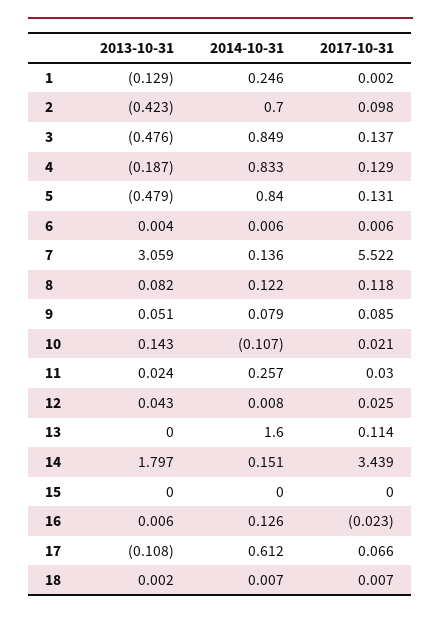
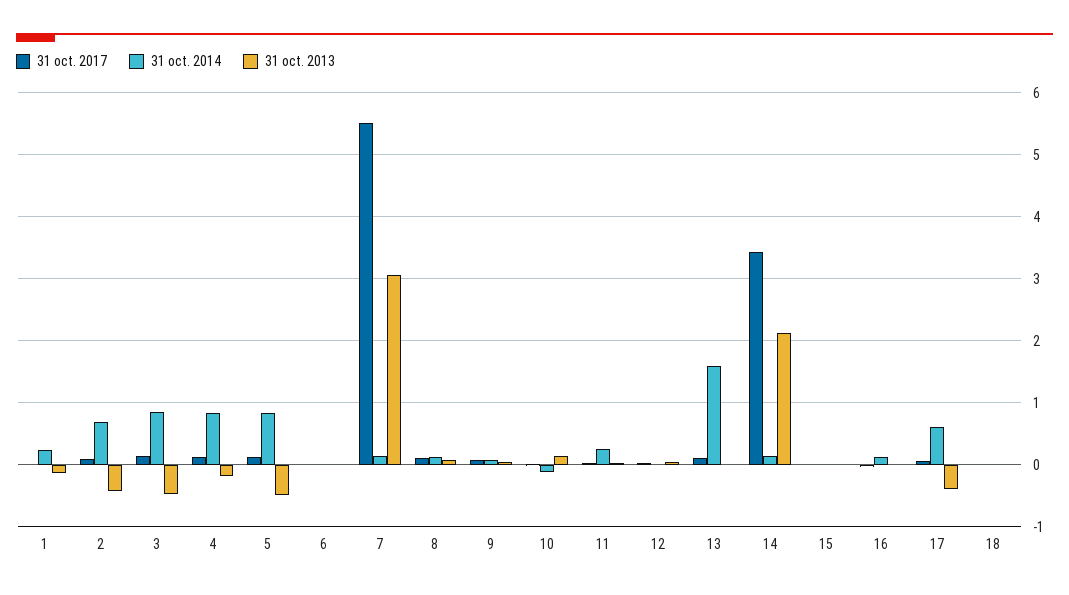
  {
    "2013-10-31": {
      "1": -0.129,
      "2": -0.423,
      "3": -0.476,
      "4": -0.187,
      "5": -0.479,
      "6": 0.004,
      "7": 3.059,
      "8": 0.082,
      "9": 0.051,
      "10": 0.143,
      "11": 0.024,
      "12": 0.043,
      "13": 0,
-     "14": 1.797,
+     "14": 2.1,
      "15": 0,
      "16": 0.006,
-     "17": -0.108,
+     "17": -0.4,
      "18": 0.002
    },
    "2014-10-31": {
      "1": 0.246,
      "2": 0.7,
      "3": 0.849,
      "4": 0.833,
      "5": 0.84,
      "6": 0.006,
      "7": 0.136,
      "8": 0.122,
      "9": 0.079,
      "10": -0.107,
      "11": 0.257,
      "12": 0.008,
      "13": 1.6,
      "14": 0.151,
      "15": 0,
      "16": 0.126,
      "17": 0.612,
      "18": 0.007
    },
    "2017-10-31": {
      "1": 0.002,
      "2": 0.098,
      "3": 0.137,
      "4": 0.129,
      "5": 0.131,
      "6": 0.006,
      "7": 5.522,
      "8": 0.118,
      "9": 0.085,
      "10": 0.021,
      "11": 0.03,
      "12": 0.025,
      "13": 0.114,
      "14": 3.439,
      "15": 0,
      "16": -0.023,
      "17": 0.066,
      "18": 0.007
    }
  }

